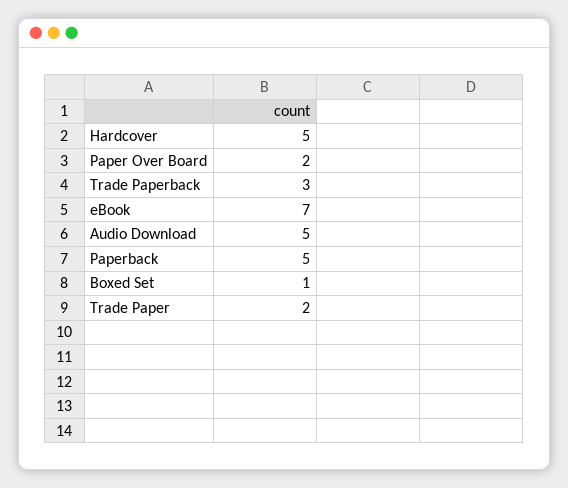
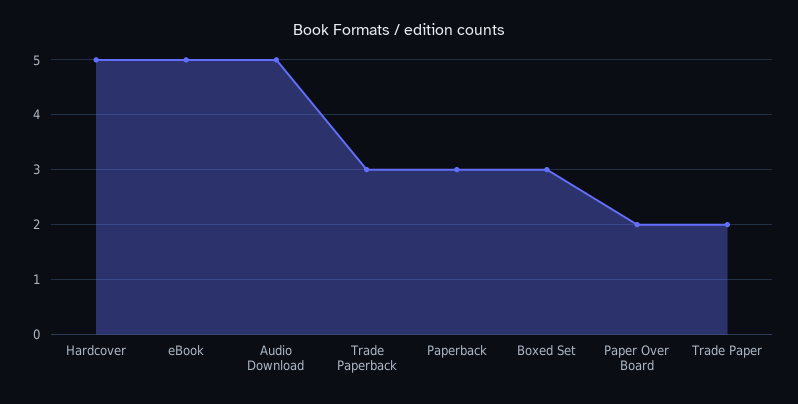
  {
    "Hardcover": 5,
    "Paper Over Board": 2,
    "Trade Paperback": 3,
-   "eBook": 7,
+   "eBook": 5,
    "Audio Download": 5,
-   "Paperback": 5,
+   "Paperback": 3,
-   "Boxed Set": 1,
+   "Boxed Set": 3,
    "Trade Paper": 2
  }

